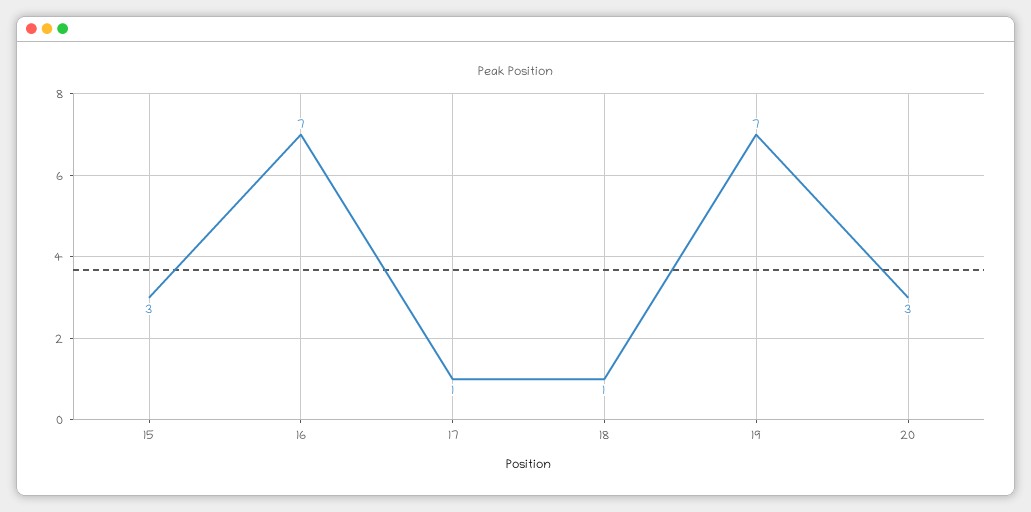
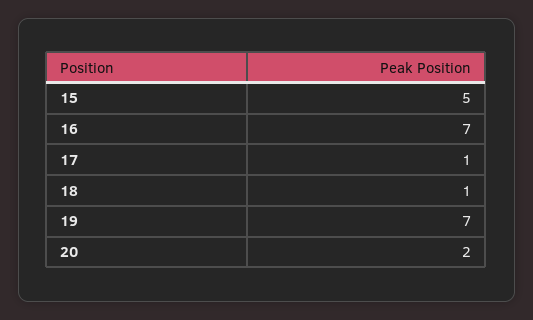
  {
-   "15": 3,
+   "15": 5,
    "16": 7,
    "17": 1,
    "18": 1,
    "19": 7,
-   "20": 3
+   "20": 2
  }

